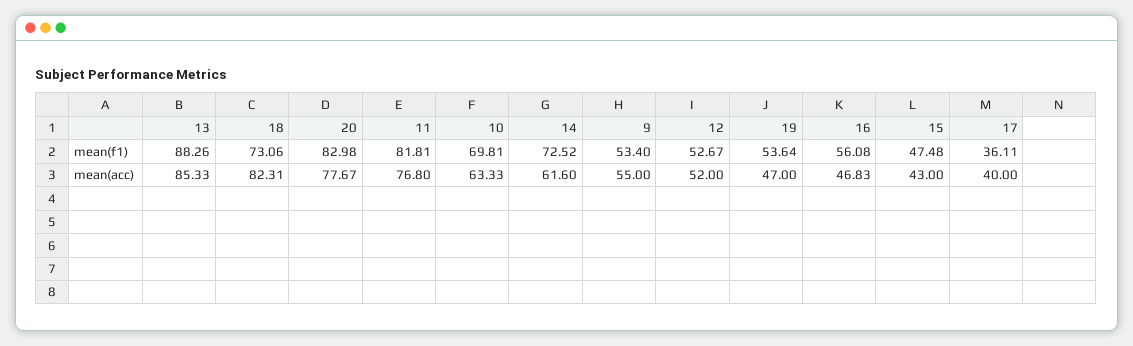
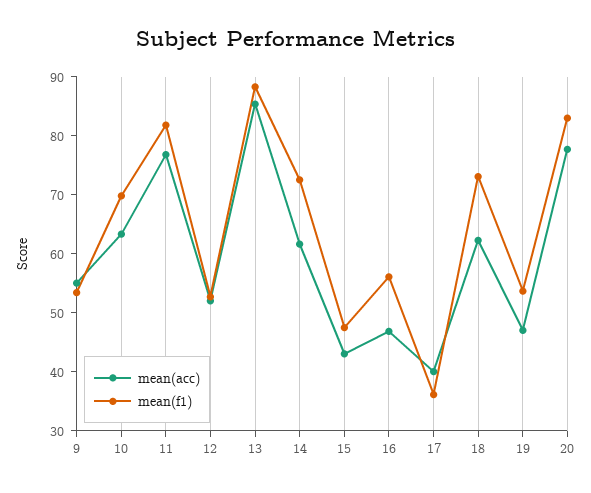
  {
    "mean(f1)": {
      "13": 88.26,
      "18": 73.06,
      "20": 82.98,
      "11": 81.81,
      "10": 69.81,
      "14": 72.52,
      "9": 53.4,
      "12": 52.67,
      "19": 53.64,
      "16": 56.08,
      "15": 47.48,
      "17": 36.11
    },
    "mean(acc)": {
      "13": 85.33,
-     "18": 82.31,
+     "18": 62,
      "20": 77.67,
      "11": 76.8,
      "10": 63.33,
      "14": 61.6,
      "9": 55,
      "12": 52,
      "19": 47,
      "16": 46.83,
      "15": 43,
      "17": 40
    }
  }

